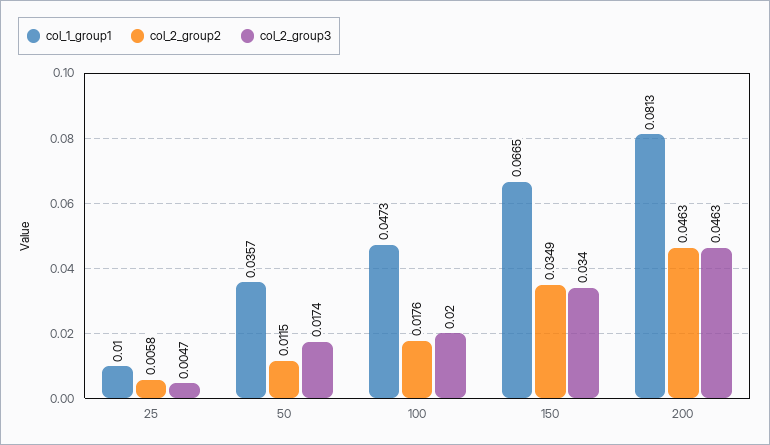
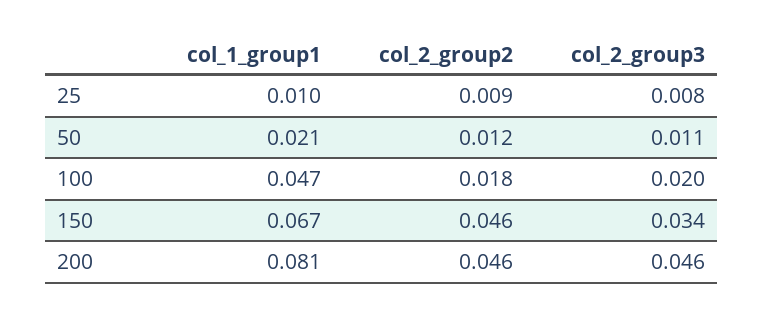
  {
    "col_1_group1": {
      "25": 0.01,
-     "50": 0.0357,
+     "50": 0.021,
      "100": 0.0473,
      "150": 0.0665,
      "200": 0.0813
    },
    "col_2_group2": {
-     "25": 0.0058,
+     "25": 0.009,
      "50": 0.0115,
      "100": 0.0176,
-     "150": 0.0349,
+     "150": 0.046,
      "200": 0.0463
    },
    "col_2_group3": {
-     "25": 0.0047,
+     "25": 0.008,
-     "50": 0.0174,
+     "50": 0.011,
      "100": 0.02,
      "150": 0.034,
      "200": 0.0463
    }
  }

